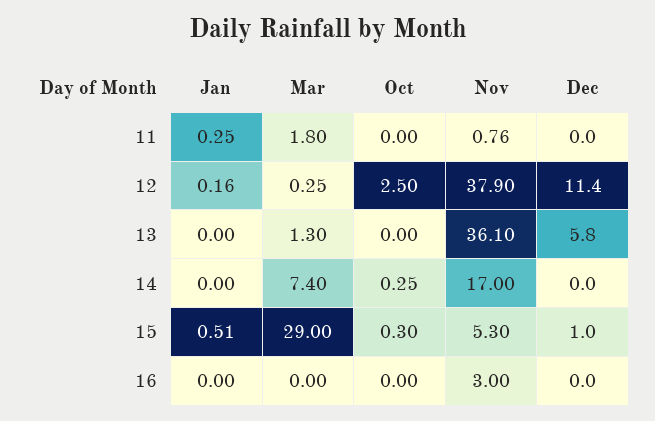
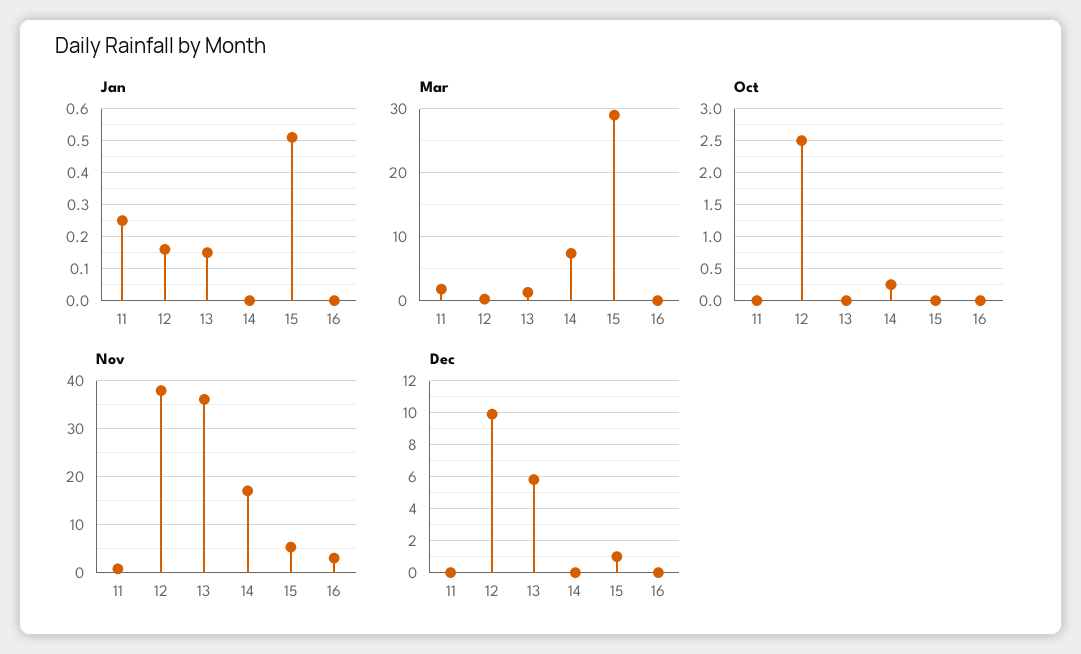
  {
    "Jan": {
      "11": 0.25,
      "12": 0.16,
-     "13": 0,
+     "13": 0.15,
      "14": 0,
      "15": 0.51,
      "16": 0
    },
    "Mar": {
      "11": 1.8,
      "12": 0.25,
      "13": 1.3,
      "14": 7.4,
      "15": 29,
      "16": 0
    },
    "Oct": {
      "11": 0,
      "12": 2.5,
      "13": 0,
      "14": 0.25,
-     "15": 0.3,
+     "15": 0,
      "16": 0
    },
    "Nov": {
      "11": 0.76,
      "12": 37.9,
      "13": 36.1,
      "14": 17,
      "15": 5.3,
      "16": 3
    },
    "Dec": {
      "11": 0,
-     "12": 11.4,
+     "12": 10,
      "13": 5.8,
      "14": 0,
      "15": 1,
      "16": 0
    }
  }

